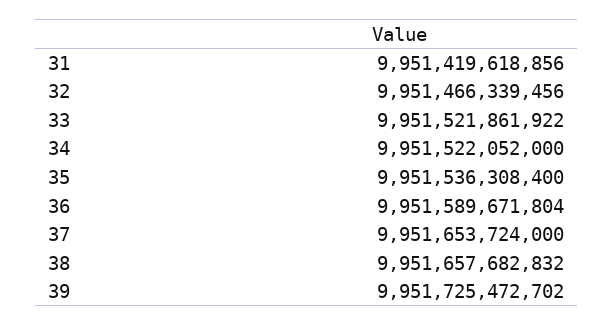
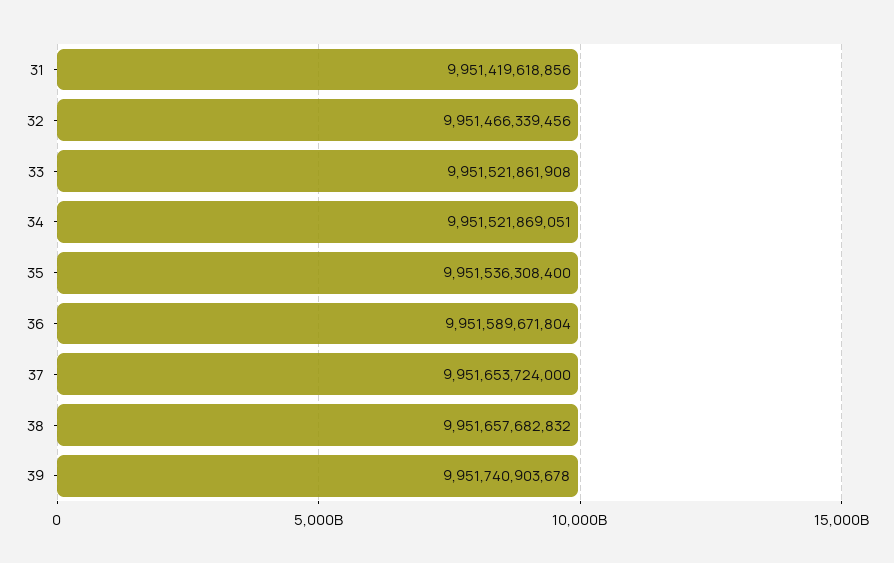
  {
    "31": 9951419618856,
    "32": 9951466339456,
-   "33": 9951521861922,
+   "33": 9951521861908,
-   "34": 9951522052000,
+   "34": 9951521869051,
    "35": 9951536308400,
    "36": 9951589671804,
    "37": 9951653724000,
    "38": 9951657682832,
-   "39": 9951725472702
+   "39": 9951740903678
  }

